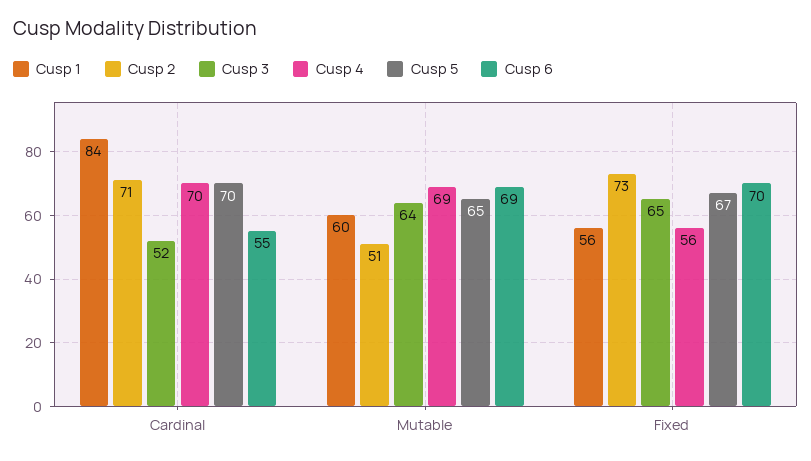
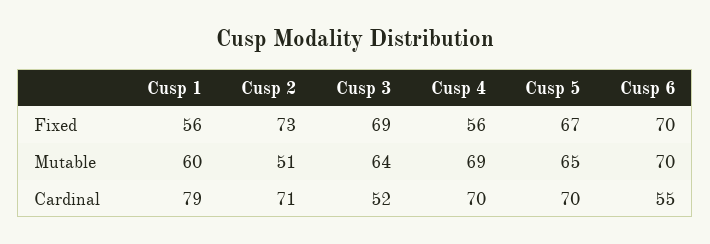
  {
    "Cusp 1": {
-     "Cardinal": 84,
+     "Cardinal": 79,
      "Mutable": 60,
      "Fixed": 56
    },
    "Cusp 2": {
      "Cardinal": 71,
      "Mutable": 51,
      "Fixed": 73
    },
    "Cusp 3": {
      "Cardinal": 52,
      "Mutable": 64,
-     "Fixed": 65
+     "Fixed": 69
    },
    "Cusp 4": {
      "Cardinal": 70,
      "Mutable": 69,
      "Fixed": 56
    },
    "Cusp 5": {
      "Cardinal": 70,
      "Mutable": 65,
      "Fixed": 67
    },
    "Cusp 6": {
      "Cardinal": 55,
-     "Mutable": 69,
+     "Mutable": 70,
      "Fixed": 70
    }
  }

